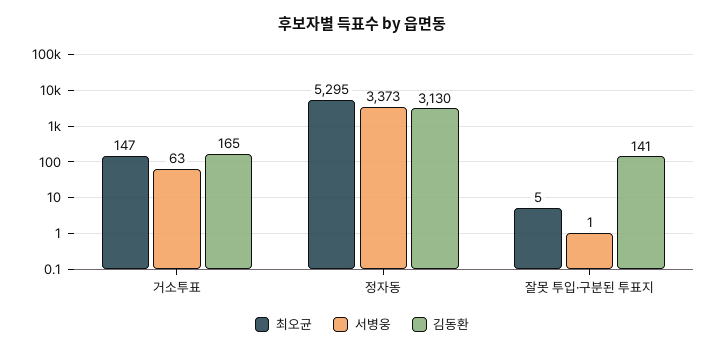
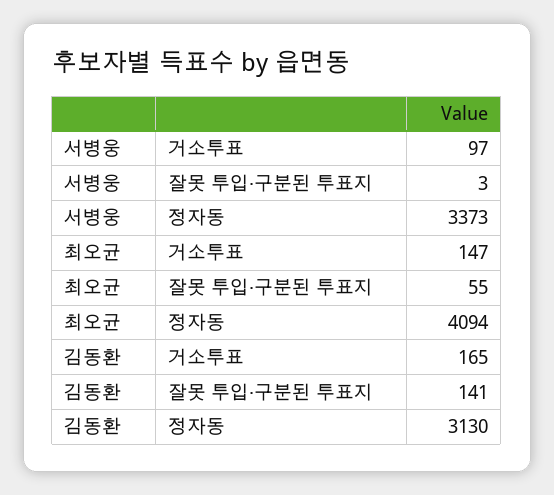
  {
    "최오균": {
      "거소투표": 147,
-     "정자동": 5295,
+     "정자동": 4094,
-     "잘못 투입·구분된 투표지": 5
+     "잘못 투입·구분된 투표지": 55
    },
    "서병웅": {
-     "거소투표": 63,
+     "거소투표": 97,
      "정자동": 3373,
-     "잘못 투입·구분된 투표지": 1
+     "잘못 투입·구분된 투표지": 3
    },
    "김동환": {
      "거소투표": 165,
      "정자동": 3130,
      "잘못 투입·구분된 투표지": 141
    }
  }

